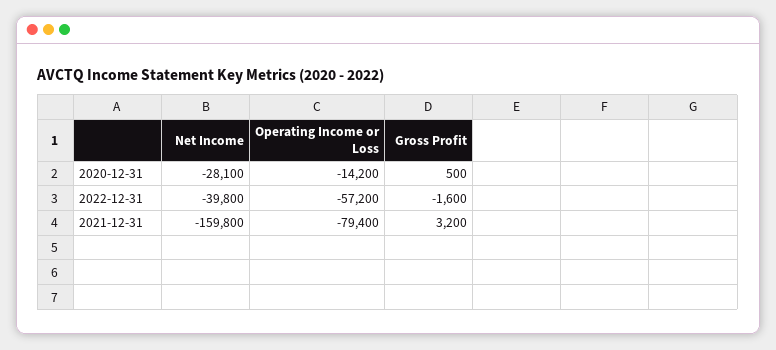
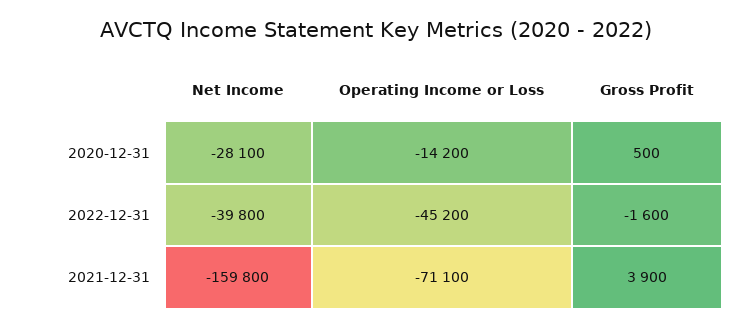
  {
    "Net Income": {
      "2020-12-31": -28100,
      "2022-12-31": -39800,
      "2021-12-31": -159800
    },
    "Operating Income or Loss": {
      "2020-12-31": -14200,
-     "2022-12-31": -57200,
+     "2022-12-31": -45200,
-     "2021-12-31": -79400
+     "2021-12-31": -71100
    },
    "Gross Profit": {
      "2020-12-31": 500,
      "2022-12-31": -1600,
-     "2021-12-31": 3200
+     "2021-12-31": 3900
    }
  }

